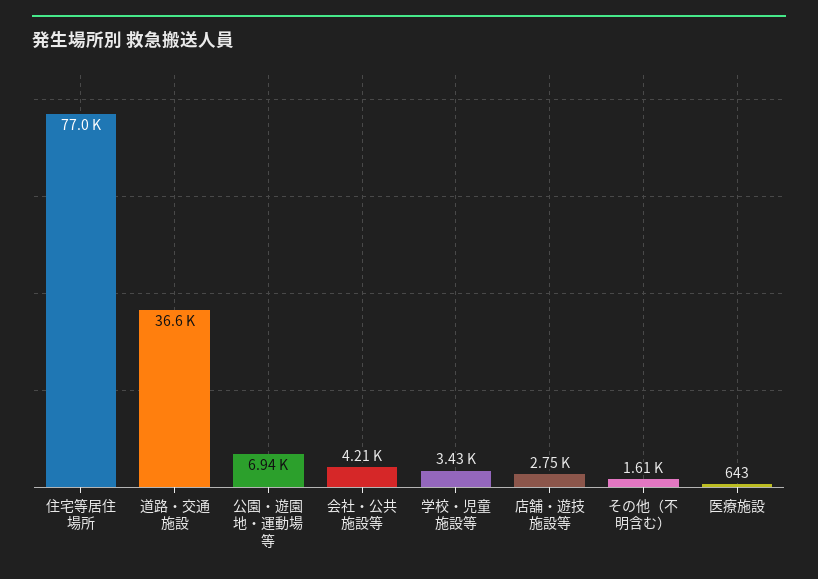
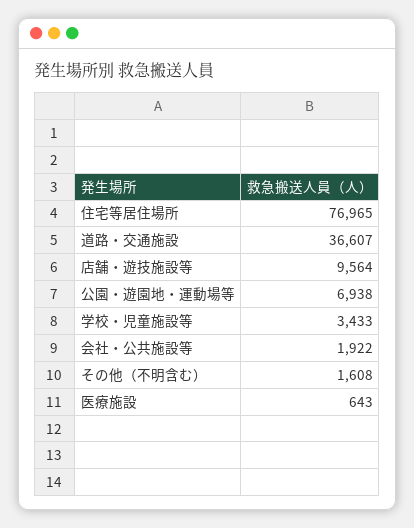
  {
    "住宅等居住場所": 76965,
    "道路・交通施設": 36607,
    "公園・遊園地・運動場等": 6938,
-   "会社・公共施設等": 4210,
+   "会社・公共施設等": 1922,
    "学校・児童施設等": 3433,
-   "店舗・遊技施設等": 2750,
+   "店舗・遊技施設等": 9564,
    "その他（不明含む）": 1608,
    "医療施設": 643
  }

